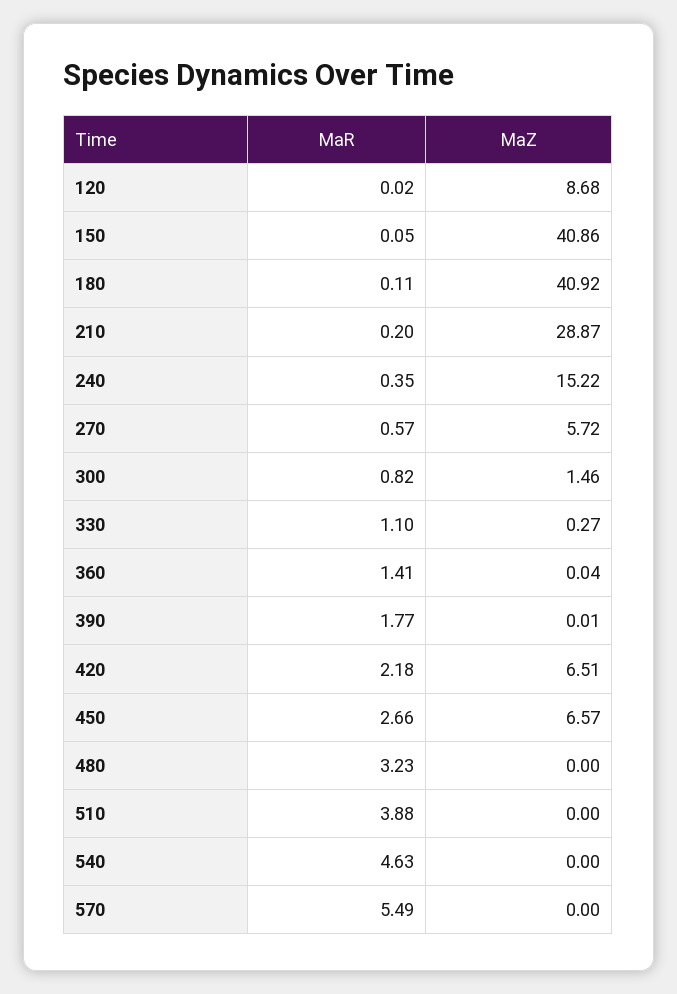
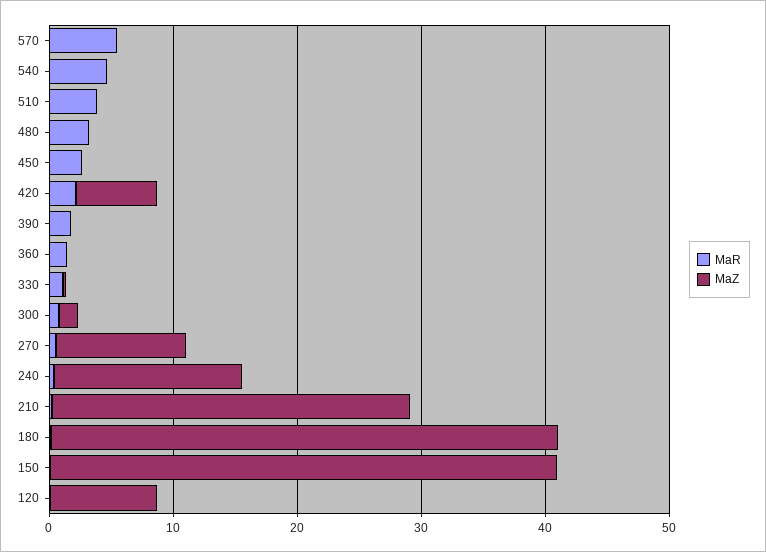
  {
    "MaR": {
      "120": 0.02,
      "150": 0.05,
      "180": 0.11,
      "210": 0.2,
      "240": 0.35,
      "270": 0.57,
      "300": 0.82,
      "330": 1.1,
      "360": 1.41,
      "390": 1.77,
      "420": 2.18,
      "450": 2.66,
      "480": 3.23,
      "510": 3.88,
      "540": 4.63,
      "570": 5.49
    },
    "MaZ": {
      "120": 8.68,
      "150": 40.86,
      "180": 40.92,
      "210": 28.87,
      "240": 15.22,
-     "270": 5.72,
+     "270": 10,
      "300": 1.46,
      "330": 0.27,
      "360": 0.04,
      "390": 0.01,
      "420": 6.51,
-     "450": 6.57,
+     "450": 0,
      "480": 0,
      "510": 0,
      "540": 0,
      "570": 0
    }
  }

